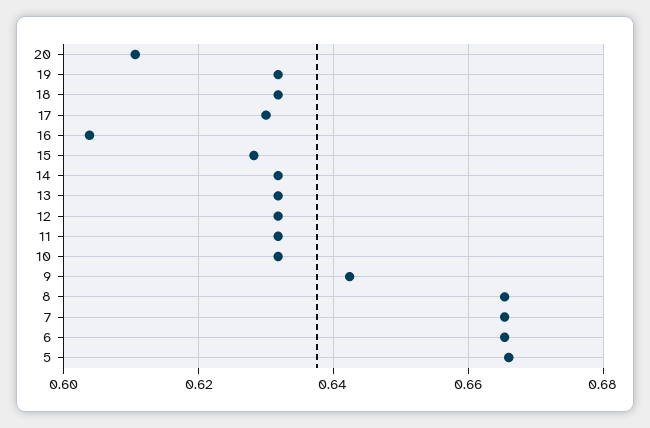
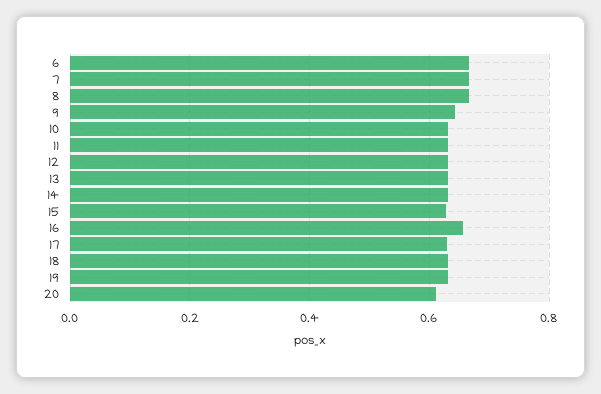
  {
    "20": 0.61,
    "19": 0.632,
    "18": 0.632,
    "17": 0.63,
-   "16": 0.604,
+   "16": 0.66,
    "15": 0.628,
    "14": 0.632,
    "13": 0.632,
    "12": 0.632,
    "11": 0.632,
    "10": 0.632,
    "9": 0.642,
    "8": 0.666,
    "7": 0.666,
-   "6": 0.666,
+   "6": 0.666
-   "5": 0.666
  }

